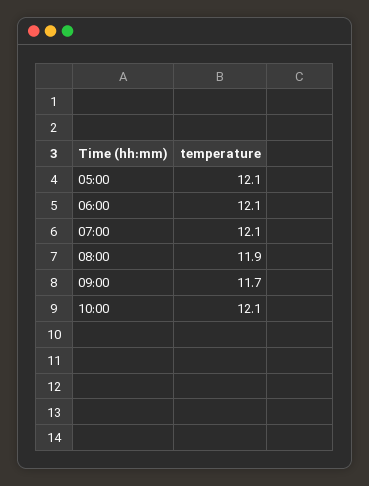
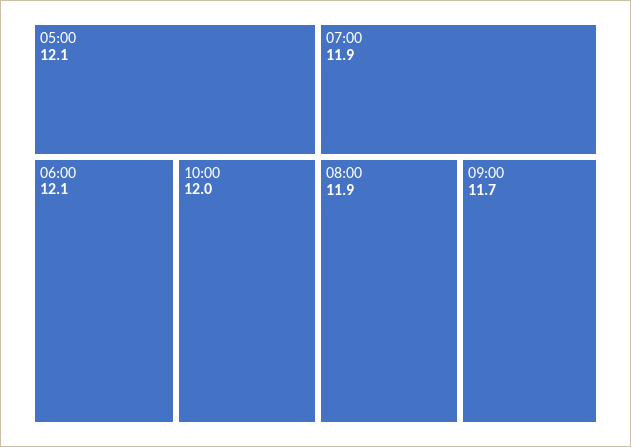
  {
    "05:00": 12.1,
    "06:00": 12.1,
-   "07:00": 12.1,
+   "07:00": 11.9,
    "08:00": 11.9,
    "09:00": 11.7,
-   "10:00": 12.1
+   "10:00": 12
  }

